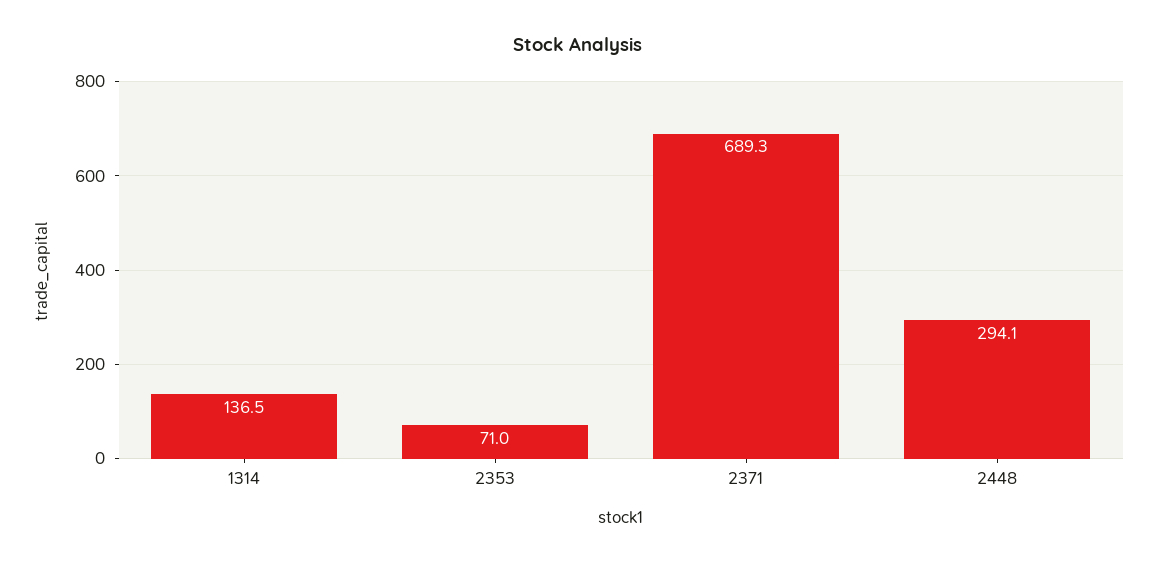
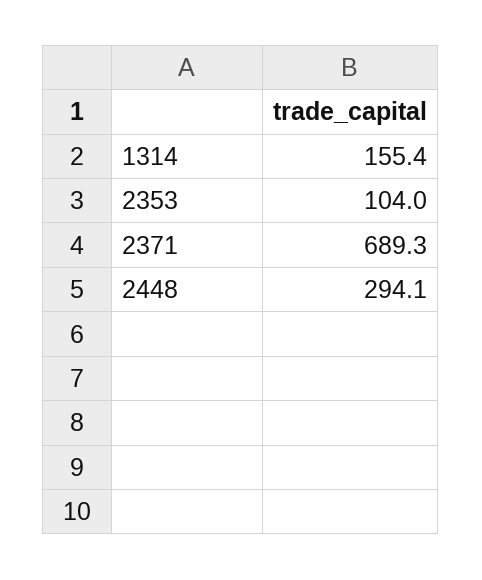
  {
-   "1314": 136.5,
+   "1314": 155.4,
-   "2353": 71,
+   "2353": 104,
    "2371": 689.3,
    "2448": 294.1
  }

